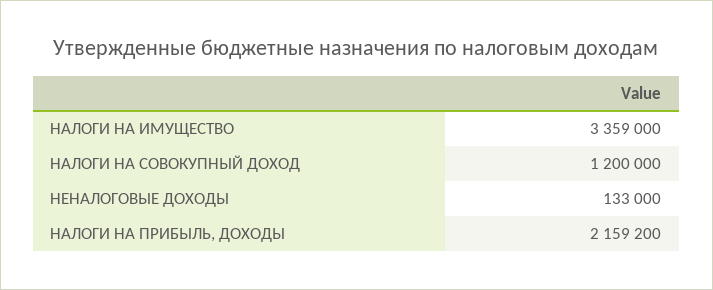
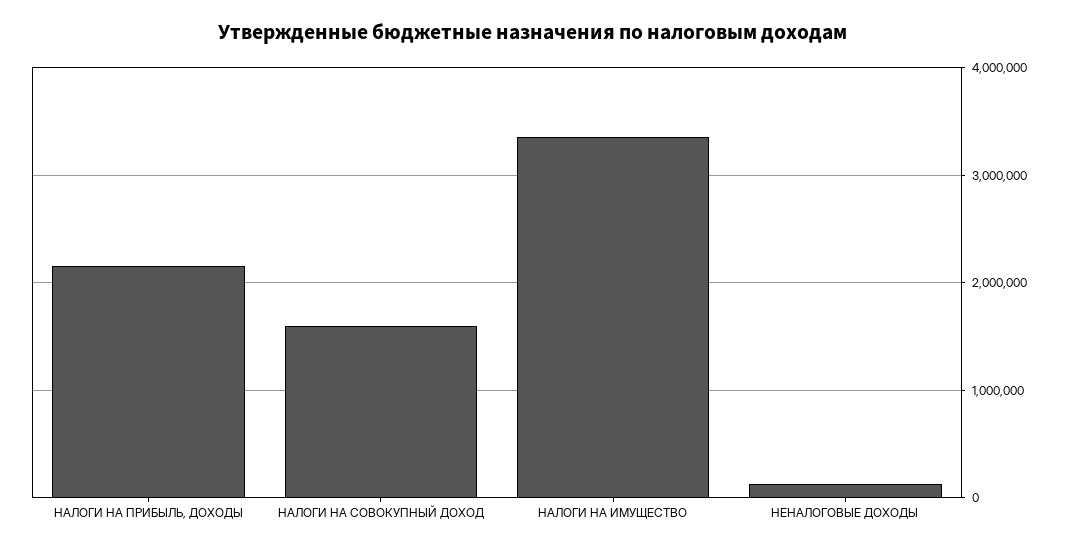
  {
    "НАЛОГИ НА ИМУЩЕСТВО": 3359000,
-   "НАЛОГИ НА СОВОКУПНЫЙ ДОХОД": 1200000,
+   "НАЛОГИ НА СОВОКУПНЫЙ ДОХОД": 1600000,
    "НЕНАЛОГОВЫЕ ДОХОДЫ": 133000,
    "НАЛОГИ НА ПРИБЫЛЬ, ДОХОДЫ": 2159200
  }

